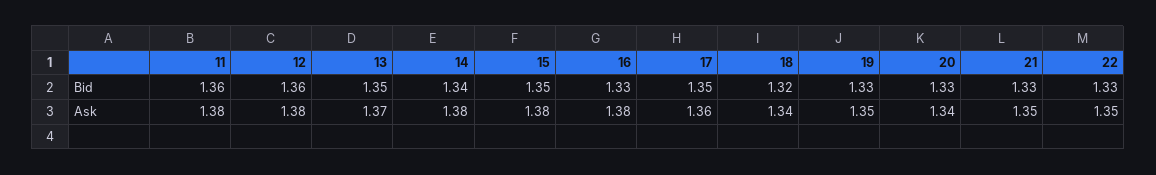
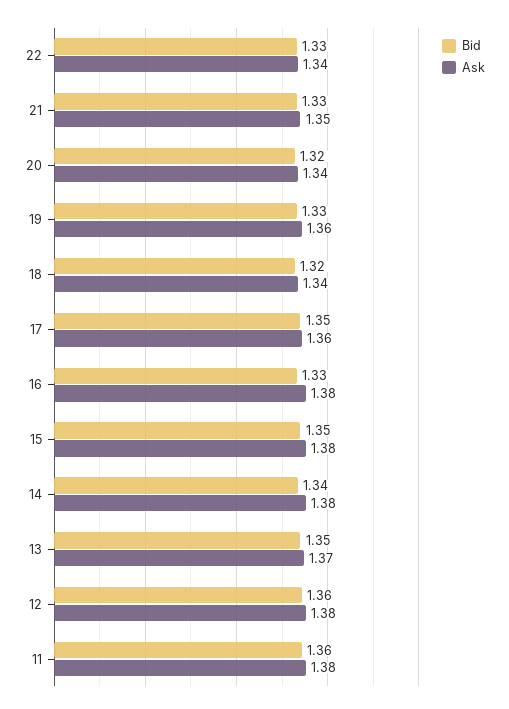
  {
    "Bid": {
      "11": 1.36,
      "12": 1.36,
      "13": 1.35,
      "14": 1.34,
      "15": 1.35,
      "16": 1.33,
      "17": 1.35,
      "18": 1.32,
      "19": 1.33,
-     "20": 1.33,
+     "20": 1.32,
      "21": 1.33,
      "22": 1.33
    },
    "Ask": {
      "11": 1.38,
      "12": 1.38,
      "13": 1.37,
      "14": 1.38,
      "15": 1.38,
      "16": 1.38,
      "17": 1.36,
      "18": 1.34,
-     "19": 1.35,
+     "19": 1.36,
      "20": 1.34,
      "21": 1.35,
-     "22": 1.35
+     "22": 1.34
    }
  }

